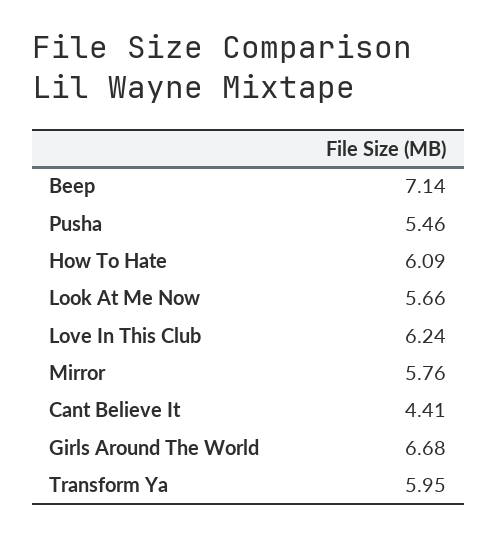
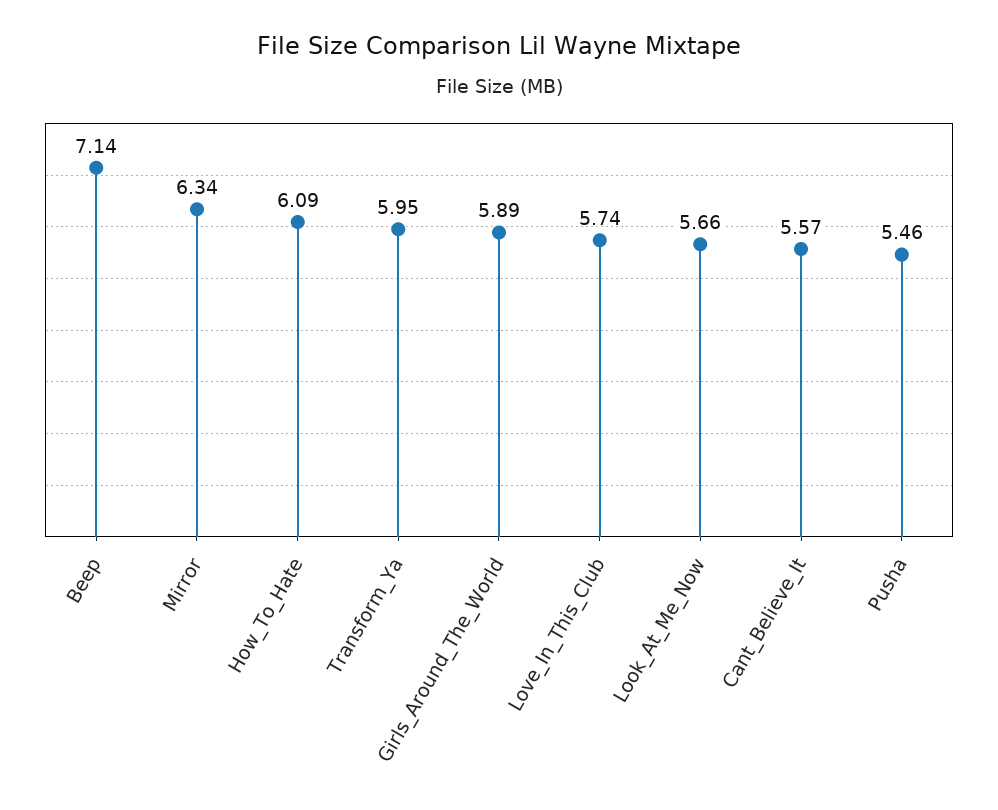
  {
    "Beep": 7.14,
    "Pusha": 5.46,
    "How To Hate": 6.09,
    "Look At Me Now": 5.66,
-   "Love In This Club": 6.24,
+   "Love In This Club": 5.74,
-   "Mirror": 5.76,
+   "Mirror": 6.34,
-   "Cant Believe It": 4.41,
+   "Cant Believe It": 5.57,
-   "Girls Around The World": 6.68,
+   "Girls Around The World": 5.89,
    "Transform Ya": 5.95
  }

